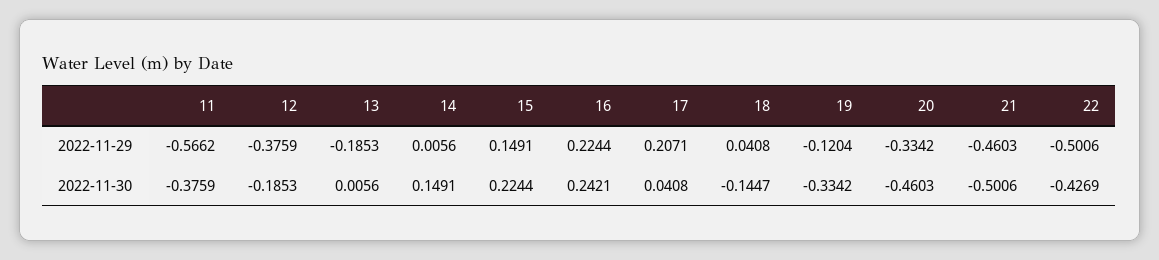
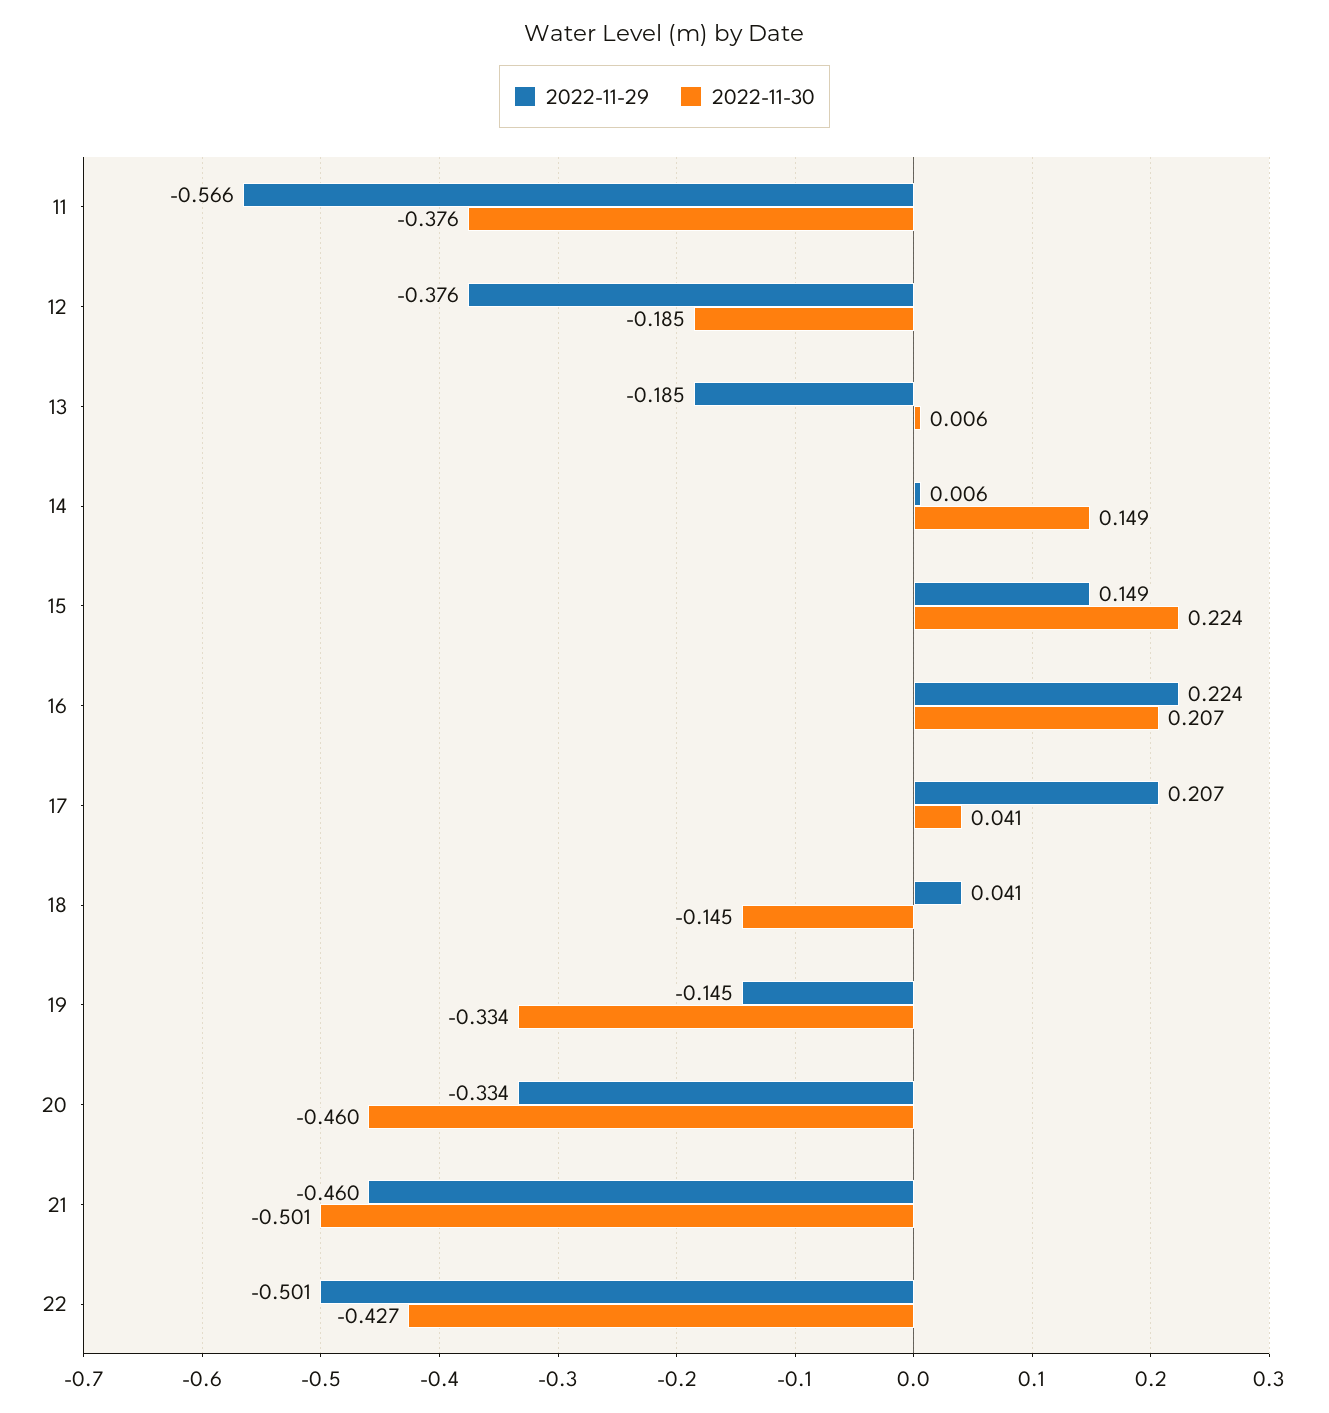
  {
    "2022-11-29": {
      "11": -0.5662,
      "12": -0.3759,
      "13": -0.1853,
      "14": 0.0056,
      "15": 0.1491,
      "16": 0.2244,
      "17": 0.2071,
      "18": 0.0408,
-     "19": -0.1204,
+     "19": -0.145,
      "20": -0.3342,
      "21": -0.4603,
      "22": -0.5006
    },
    "2022-11-30": {
      "11": -0.3759,
      "12": -0.1853,
      "13": 0.0056,
      "14": 0.1491,
      "15": 0.2244,
-     "16": 0.2421,
+     "16": 0.207,
      "17": 0.0408,
      "18": -0.1447,
      "19": -0.3342,
      "20": -0.4603,
      "21": -0.5006,
      "22": -0.4269
    }
  }

